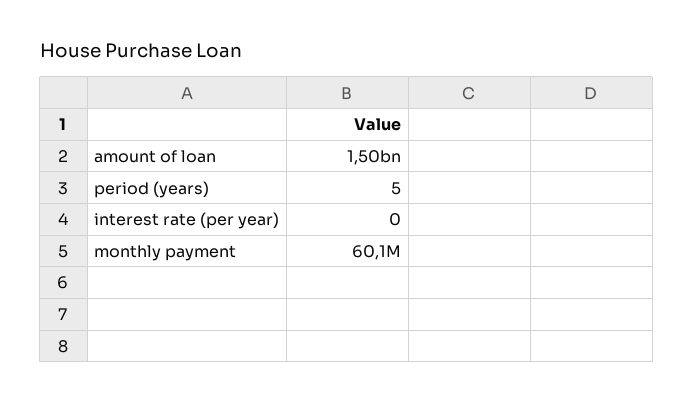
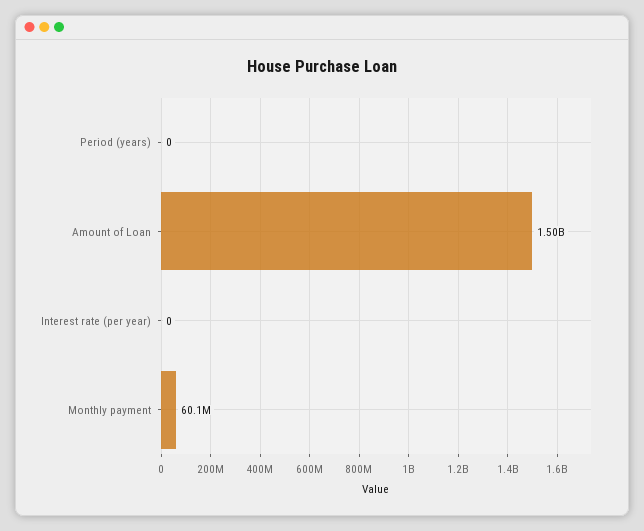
  {
    "amount of loan": 1500000000,
-   "period (years)": 5,
+   "period (years)": 0,
    "interest rate (per year)": 0,
    "monthly payment": 60100000
  }

